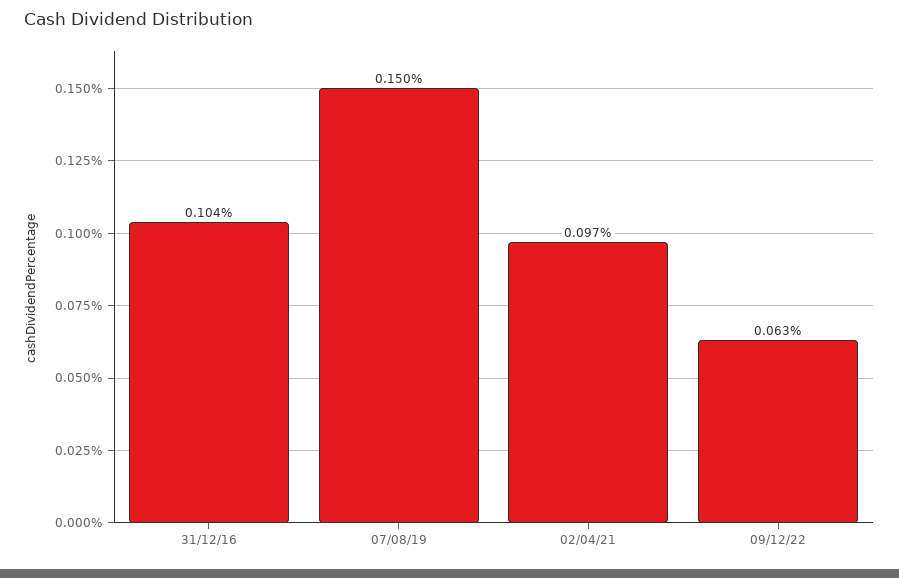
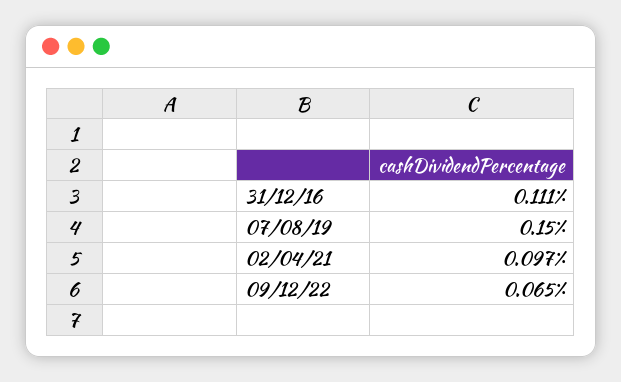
  {
-   "31/12/16": 0.104,
+   "31/12/16": 0.111,
    "07/08/19": 0.15,
    "02/04/21": 0.097,
-   "09/12/22": 0.063
+   "09/12/22": 0.065
  }

